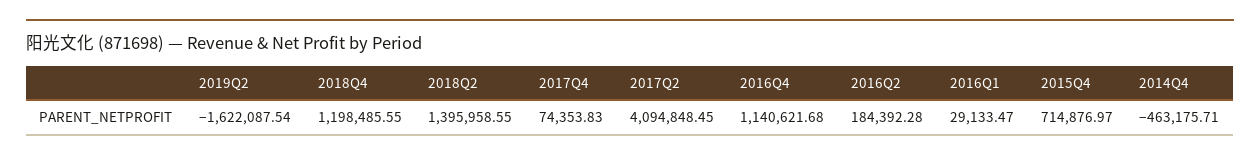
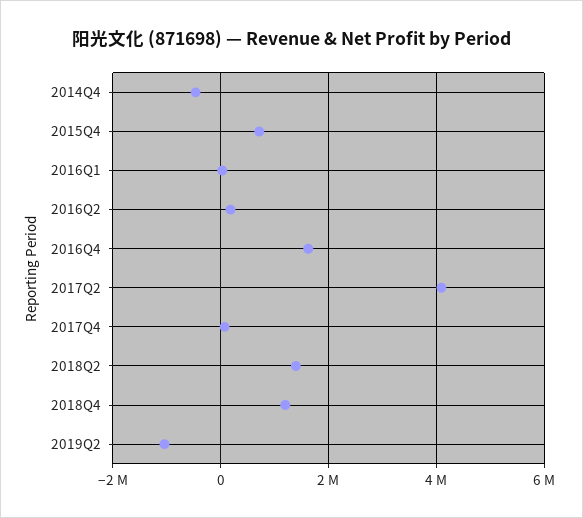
  {
-   "2019Q2": -1622087.54,
+   "2019Q2": -1000000,
    "2018Q4": 1198485.55,
    "2018Q2": 1395958.55,
    "2017Q4": 74353.83,
    "2017Q2": 4094848.45,
-   "2016Q4": 1140621.68,
+   "2016Q4": 1600000,
    "2016Q2": 184392.28,
    "2016Q1": 29133.47,
    "2015Q4": 714876.97,
    "2014Q4": -463175.71
  }

